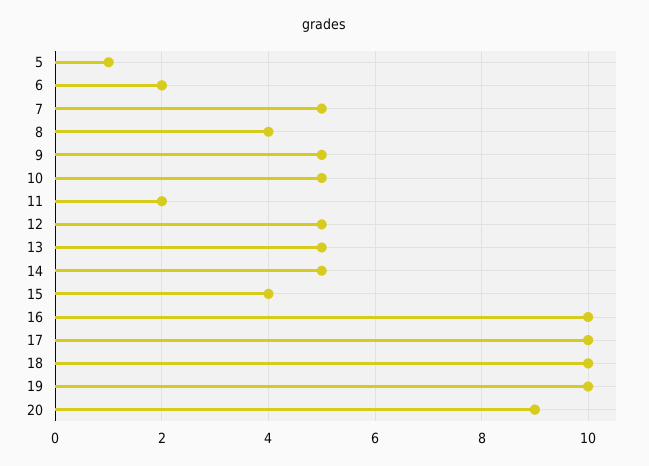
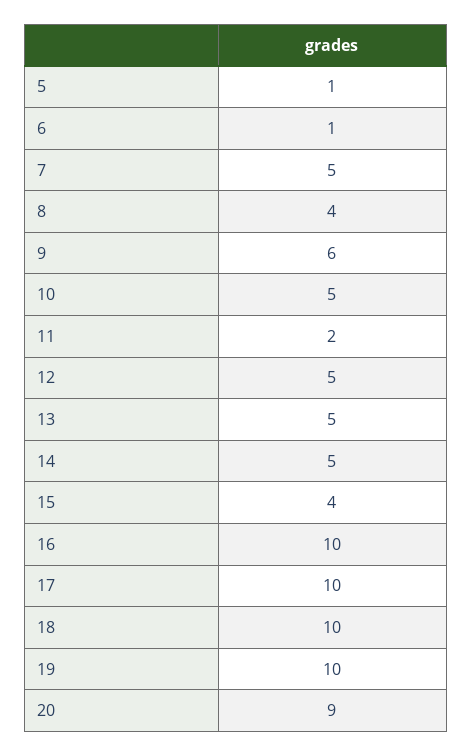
  {
    "5": 1,
-   "6": 2,
+   "6": 1,
    "7": 5,
    "8": 4,
-   "9": 5,
+   "9": 6,
    "10": 5,
    "11": 2,
    "12": 5,
    "13": 5,
    "14": 5,
    "15": 4,
    "16": 10,
    "17": 10,
    "18": 10,
    "19": 10,
    "20": 9
  }

